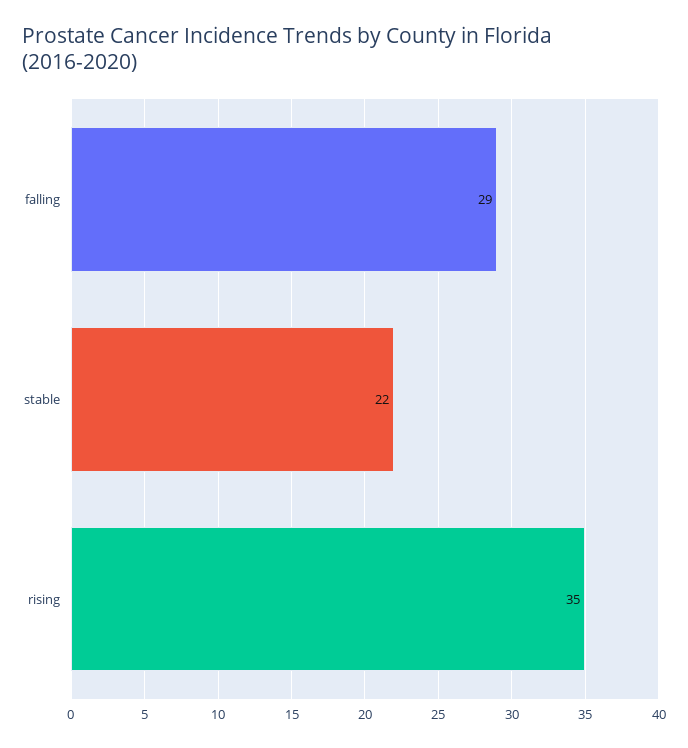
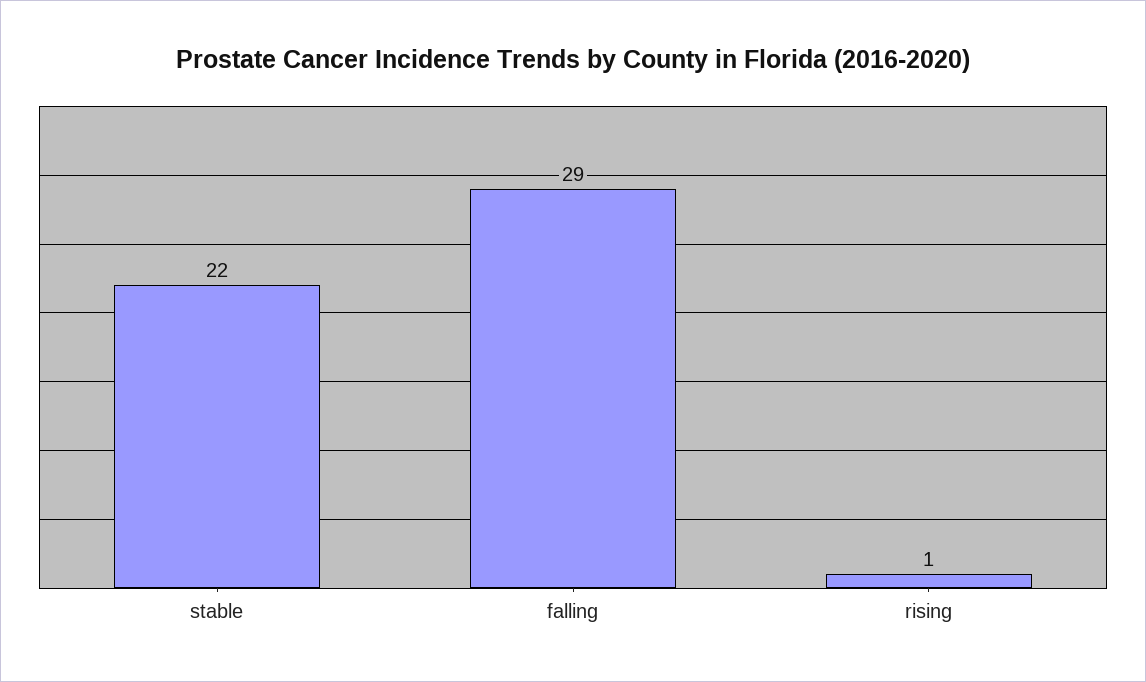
  {
    "falling": 29,
    "stable": 22,
-   "rising": 35
+   "rising": 1
  }

